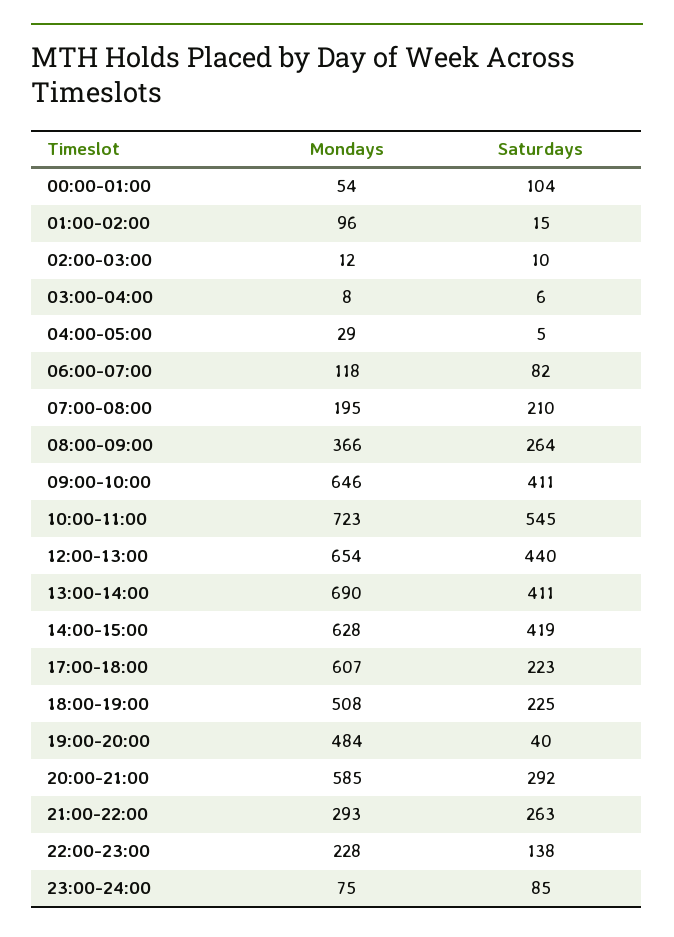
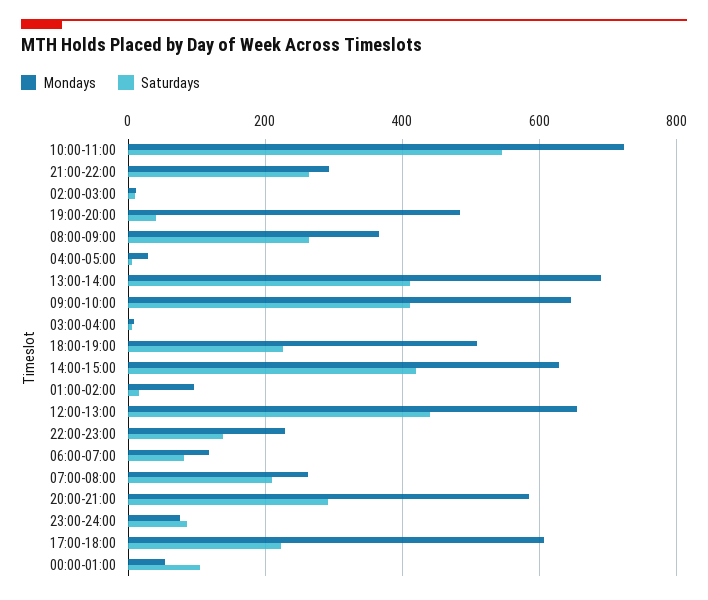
  {
    "Mondays": {
      "00:00-01:00": 54,
      "01:00-02:00": 96,
      "02:00-03:00": 12,
      "03:00-04:00": 8,
      "04:00-05:00": 29,
      "06:00-07:00": 118,
-     "07:00-08:00": 195,
+     "07:00-08:00": 260,
      "08:00-09:00": 366,
      "09:00-10:00": 646,
      "10:00-11:00": 723,
      "12:00-13:00": 654,
      "13:00-14:00": 690,
      "14:00-15:00": 628,
      "17:00-18:00": 607,
      "18:00-19:00": 508,
      "19:00-20:00": 484,
      "20:00-21:00": 585,
      "21:00-22:00": 293,
      "22:00-23:00": 228,
      "23:00-24:00": 75
    },
    "Saturdays": {
      "00:00-01:00": 104,
      "01:00-02:00": 15,
      "02:00-03:00": 10,
      "03:00-04:00": 6,
      "04:00-05:00": 5,
      "06:00-07:00": 82,
      "07:00-08:00": 210,
      "08:00-09:00": 264,
      "09:00-10:00": 411,
      "10:00-11:00": 545,
      "12:00-13:00": 440,
      "13:00-14:00": 411,
      "14:00-15:00": 419,
      "17:00-18:00": 223,
      "18:00-19:00": 225,
      "19:00-20:00": 40,
      "20:00-21:00": 292,
      "21:00-22:00": 263,
      "22:00-23:00": 138,
      "23:00-24:00": 85
    }
  }

